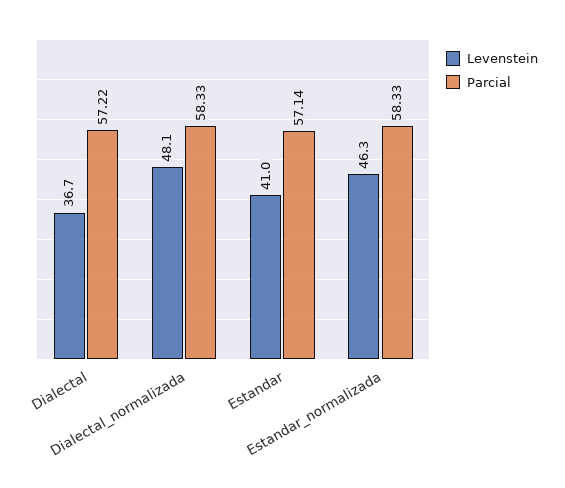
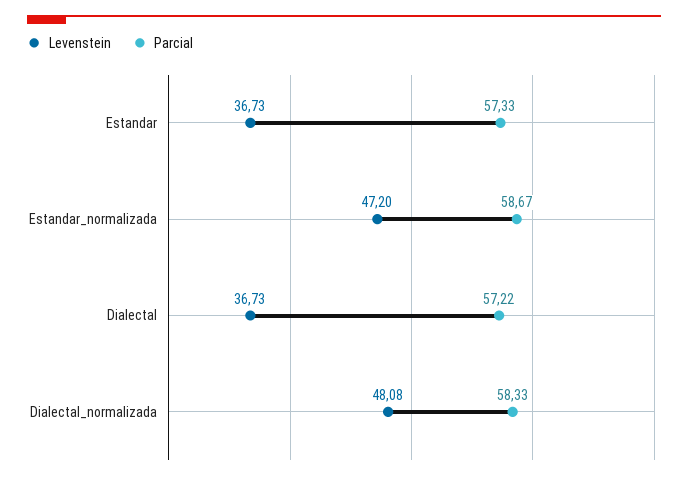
  {
    "Levenstein": {
      "Dialectal": 36.73,
      "Dialectal_normalizada": 48.08,
-     "Estandar": 41,
+     "Estandar": 36.73,
-     "Estandar_normalizada": 46.3
+     "Estandar_normalizada": 47.2
    },
    "Parcial": {
      "Dialectal": 57.22,
      "Dialectal_normalizada": 58.33,
-     "Estandar": 57.14,
+     "Estandar": 57.33,
-     "Estandar_normalizada": 58.33
+     "Estandar_normalizada": 58.67
    }
  }

